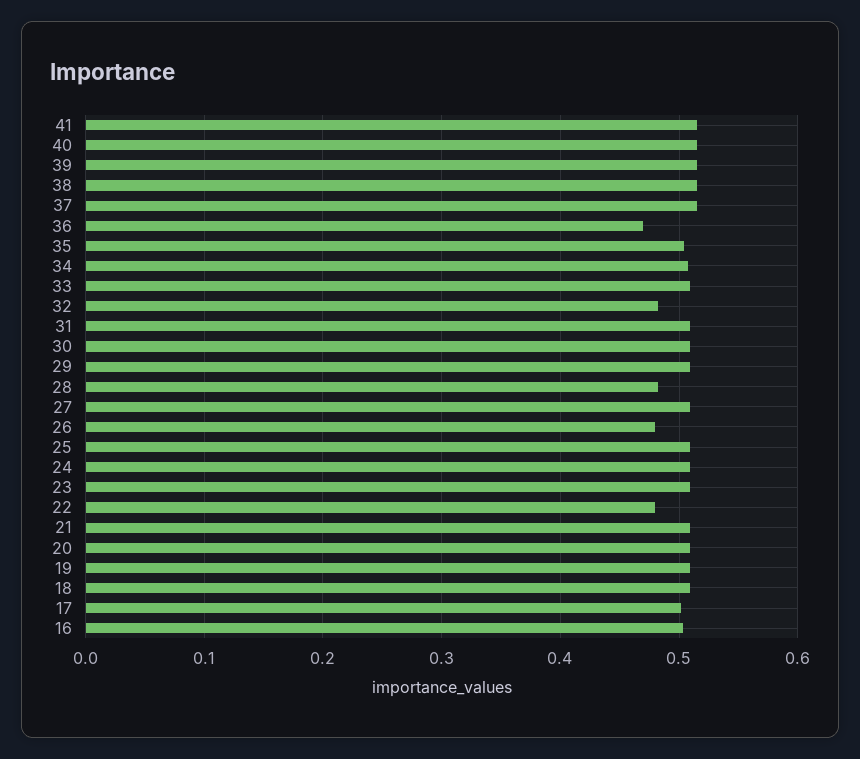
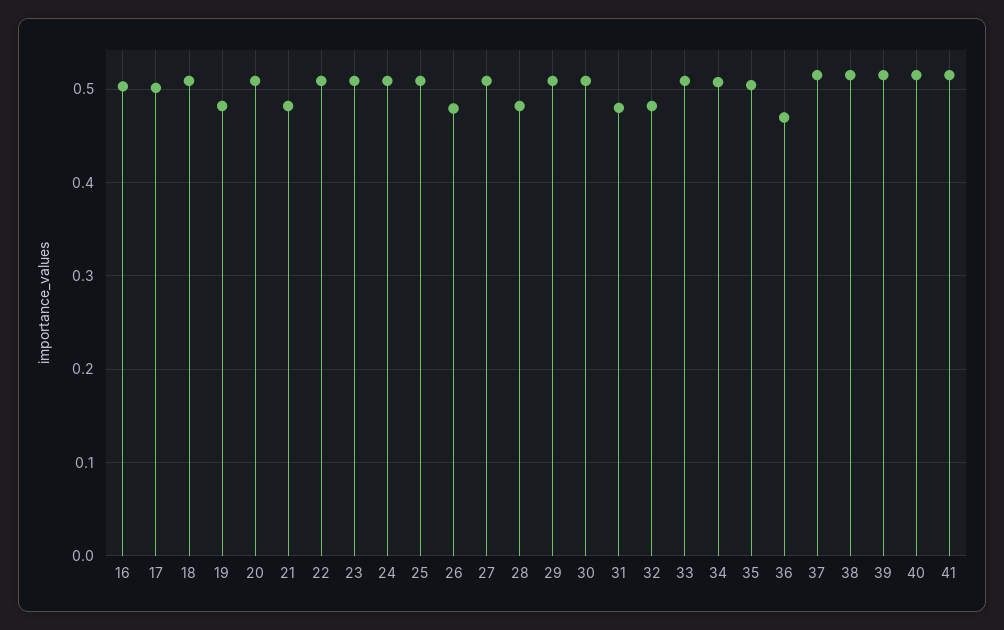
  {
    "41": 0.52,
    "40": 0.52,
    "39": 0.52,
    "38": 0.52,
    "37": 0.52,
    "36": 0.47,
    "35": 0.5,
    "34": 0.51,
    "33": 0.51,
    "32": 0.48,
-   "31": 0.51,
+   "31": 0.48,
    "30": 0.51,
    "29": 0.51,
    "28": 0.48,
    "27": 0.51,
    "26": 0.48,
    "25": 0.51,
    "24": 0.51,
    "23": 0.51,
-   "22": 0.48,
+   "22": 0.51,
-   "21": 0.51,
+   "21": 0.48,
    "20": 0.51,
-   "19": 0.51,
+   "19": 0.48,
    "18": 0.51,
    "17": 0.5,
    "16": 0.5
  }

